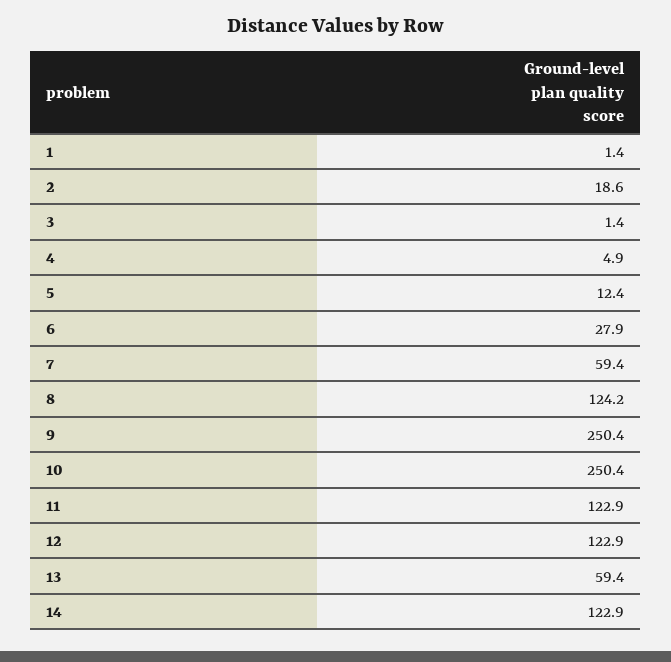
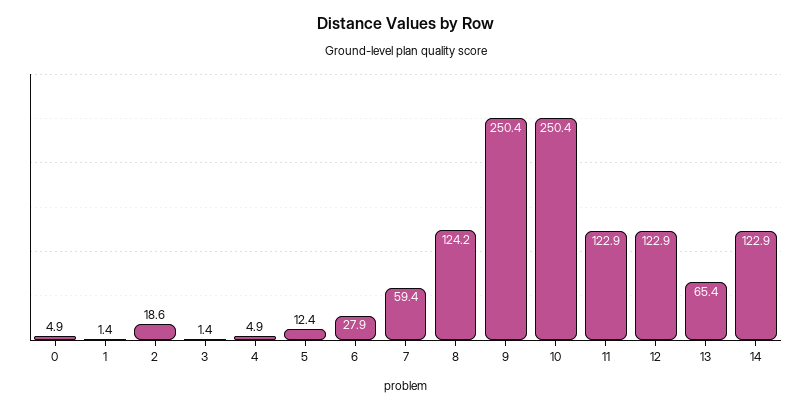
  {
    "1": 1.4,
    "2": 18.6,
    "3": 1.4,
    "4": 4.9,
    "5": 12.4,
    "6": 27.9,
    "7": 59.4,
    "8": 124.2,
    "9": 250.4,
    "10": 250.4,
    "11": 122.9,
    "12": 122.9,
-   "13": 59.4,
+   "13": 65.4,
-   "14": 122.9
+   "14": 122.9,
+   "0": 4.9
  }

